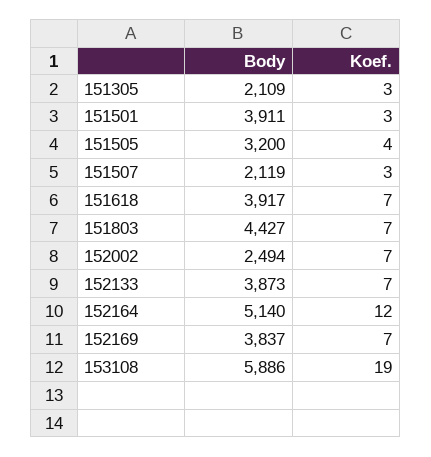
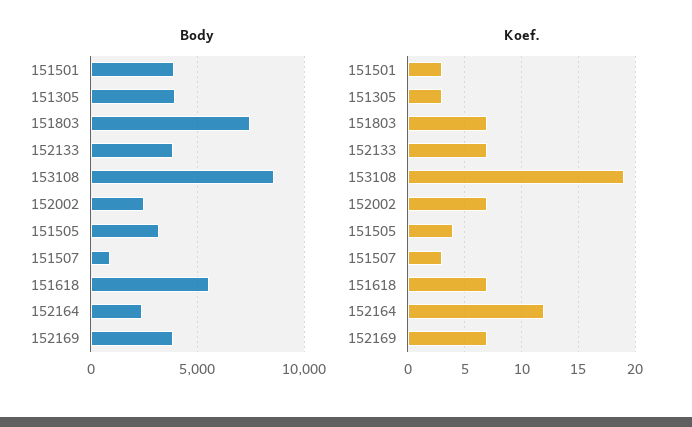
  {
    "Body": {
-     "151305": 2109,
+     "151305": 4000,
      "151501": 3911,
      "151505": 3200,
-     "151507": 2119,
+     "151507": 1000,
-     "151618": 3917,
+     "151618": 5500,
-     "151803": 4427,
+     "151803": 7500,
      "152002": 2494,
      "152133": 3873,
-     "152164": 5140,
+     "152164": 2500,
      "152169": 3837,
-     "153108": 5886
+     "153108": 8500
    },
    "Koef.": {
      "151305": 3,
      "151501": 3,
      "151505": 4,
      "151507": 3,
      "151618": 7,
      "151803": 7,
      "152002": 7,
      "152133": 7,
      "152164": 12,
      "152169": 7,
      "153108": 19
    }
  }

